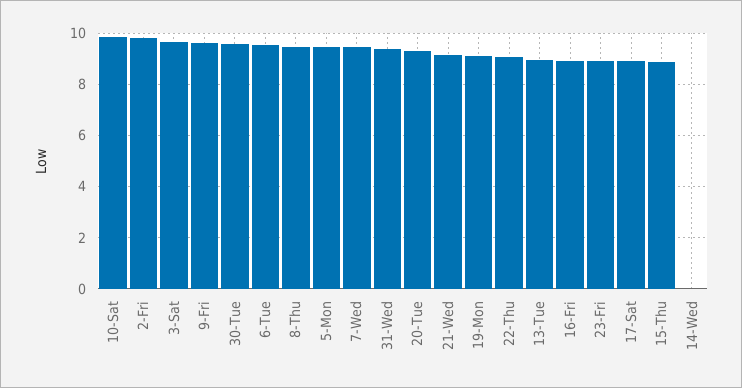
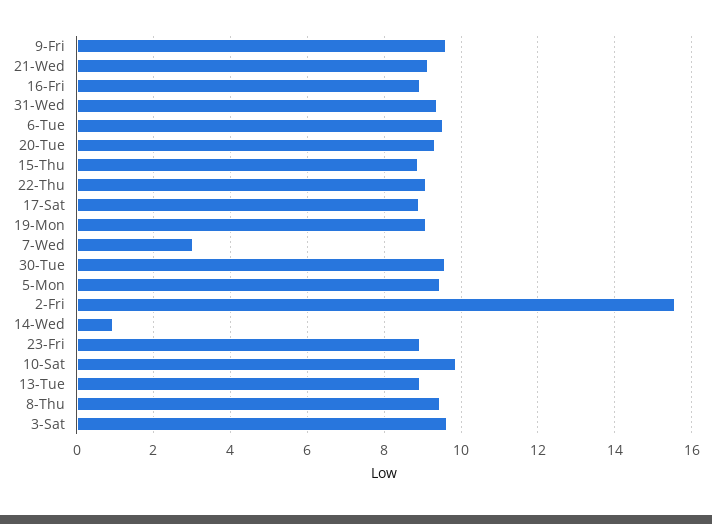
  {
    "10-Sat": 9.8,
-   "2-Fri": 9.75,
+   "2-Fri": 15.6,
    "3-Sat": 9.6,
    "9-Fri": 9.6,
    "30-Tue": 9.6,
    "6-Tue": 9.6,
    "8-Thu": 9.4,
    "5-Mon": 9.4,
-   "7-Wed": 9.5,
+   "7-Wed": 3,
    "31-Wed": 9.4,
    "20-Tue": 9.4,
    "21-Wed": 9.2,
    "19-Mon": 9.2,
    "22-Thu": 9,
    "13-Tue": 9,
    "16-Fri": 9,
    "23-Fri": 9,
    "17-Sat": 9,
    "15-Thu": 8.8,
-   "14-Wed": 0
+   "14-Wed": 1
  }

